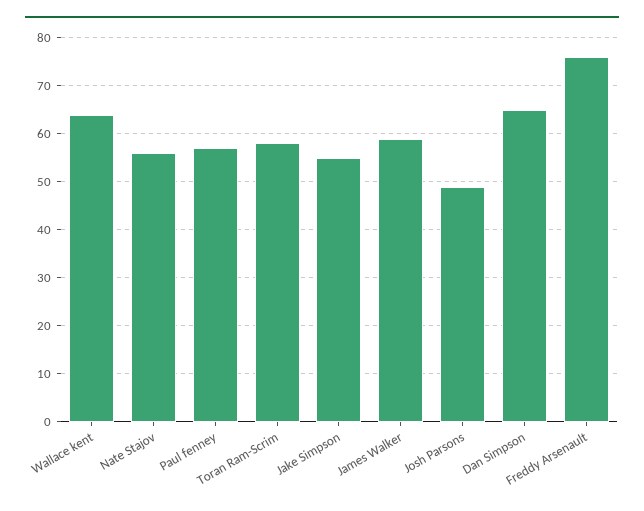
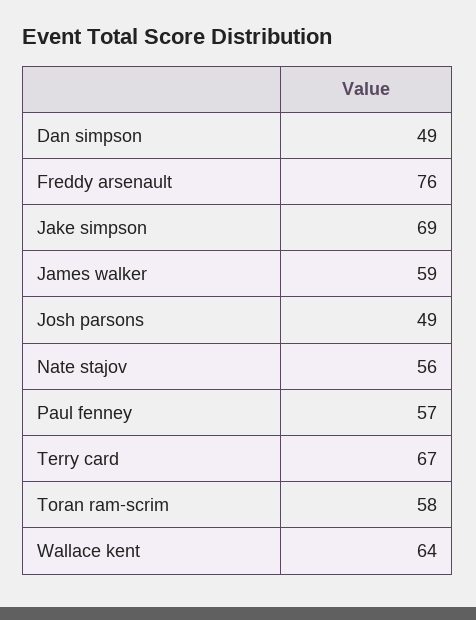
  {
    "Wallace kent": 64,
    "Nate Stajov": 56,
    "Paul fenney": 57,
    "Toran Ram-Scrim": 58,
-   "Jake Simpson": 55,
+   "Jake Simpson": 69,
    "James Walker": 59,
    "Josh Parsons": 49,
-   "Dan Simpson": 65,
+   "Dan Simpson": 49,
-   "Freddy Arsenault": 76
+   "Freddy Arsenault": 76,
+   "Terry card": 67
  }

